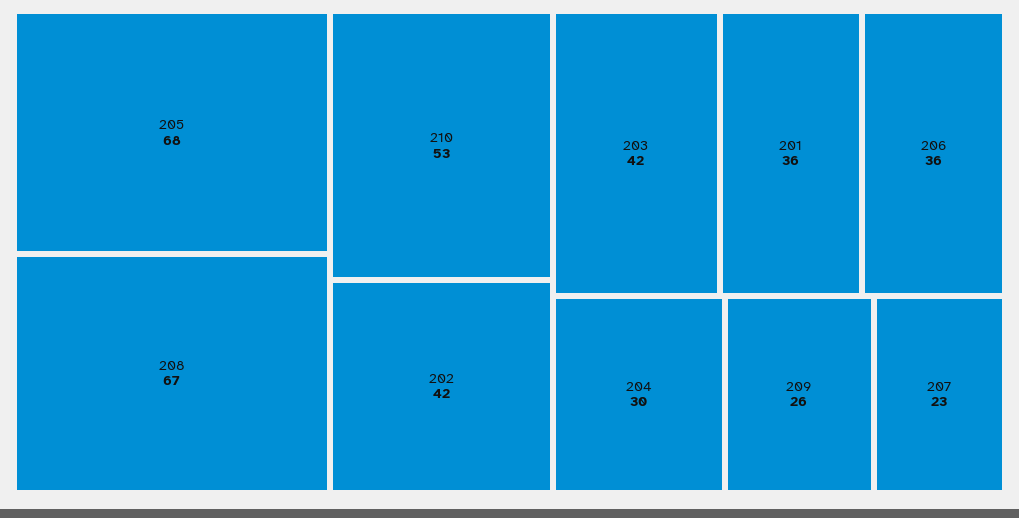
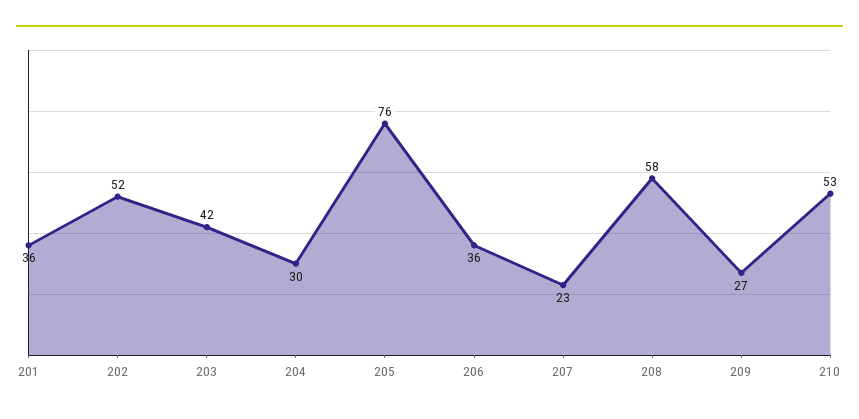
  {
-   "205": 68,
+   "205": 76,
-   "208": 67,
+   "208": 58,
    "210": 53,
-   "202": 42,
+   "202": 52,
    "203": 42,
    "201": 36,
    "206": 36,
    "204": 30,
-   "209": 26,
+   "209": 27,
    "207": 23
  }

